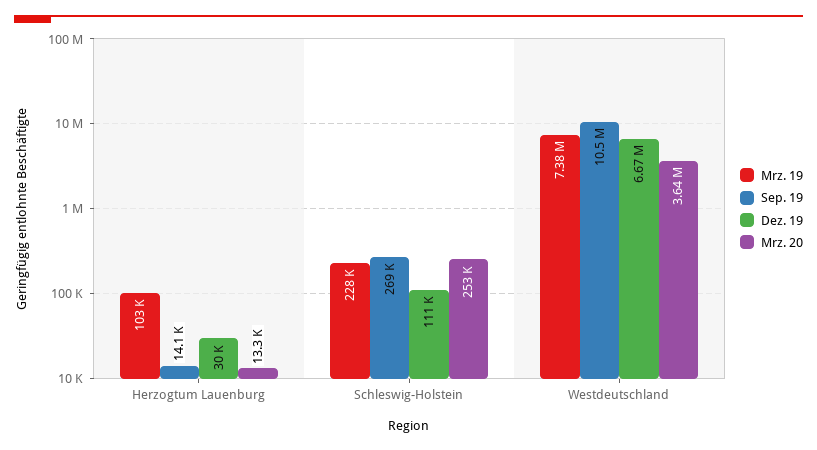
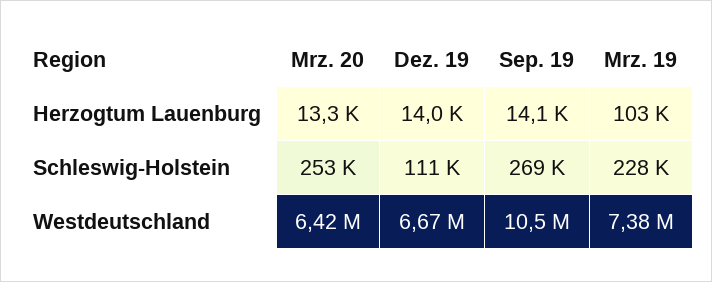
  {
    "Mrz. 19": {
      "Herzogtum Lauenburg": 103000,
      "Schleswig-Holstein": 228000,
      "Westdeutschland": 7380000
    },
    "Sep. 19": {
      "Herzogtum Lauenburg": 14100,
      "Schleswig-Holstein": 269000,
      "Westdeutschland": 10500000
    },
    "Dez. 19": {
-     "Herzogtum Lauenburg": 30000,
+     "Herzogtum Lauenburg": 14000,
      "Schleswig-Holstein": 111000,
      "Westdeutschland": 6670000
    },
    "Mrz. 20": {
      "Herzogtum Lauenburg": 13300,
      "Schleswig-Holstein": 253000,
-     "Westdeutschland": 3640000
+     "Westdeutschland": 6420000
    }
  }

